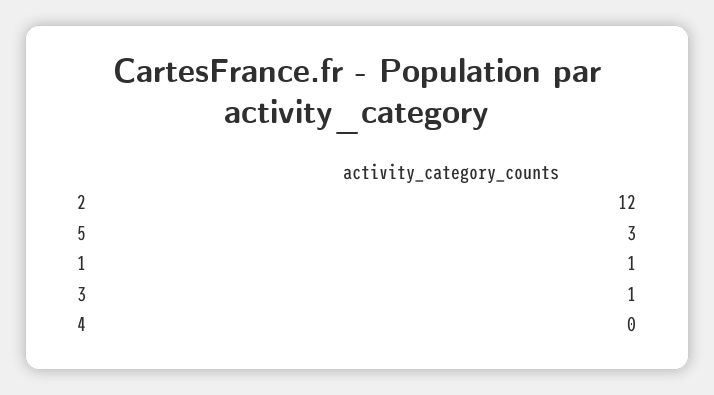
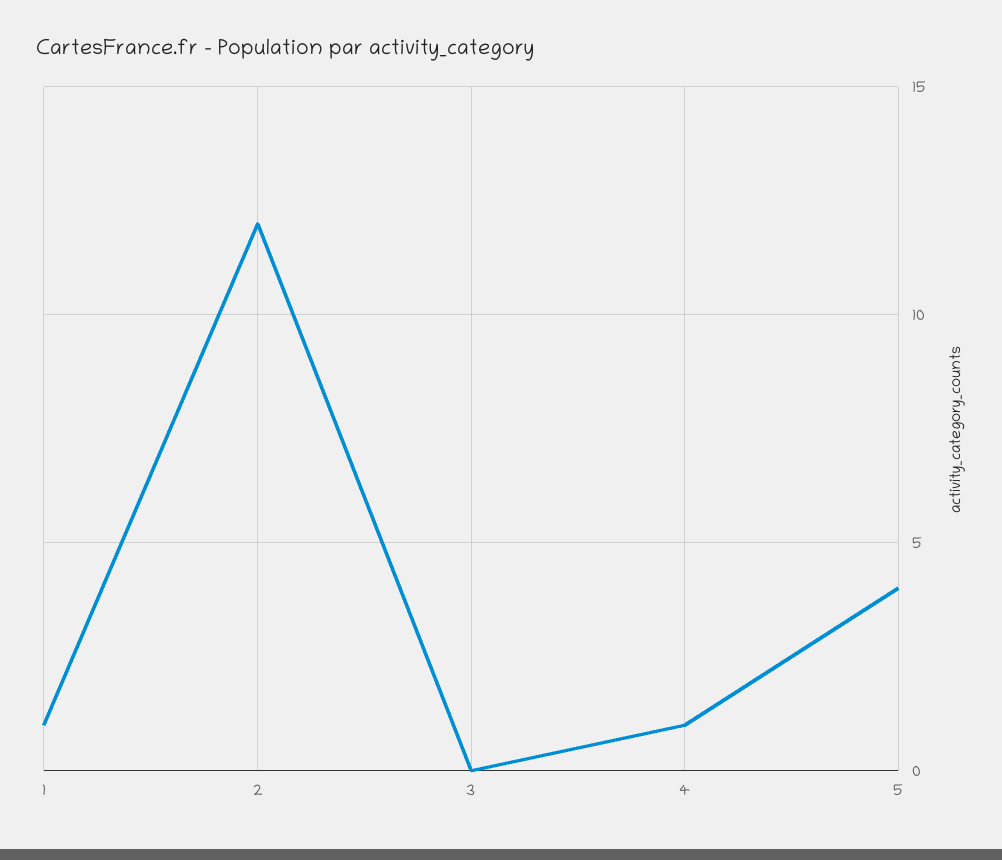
  {
    "2": 12,
-   "5": 3,
+   "5": 4,
    "1": 1,
-   "3": 1,
+   "3": 0,
-   "4": 0
+   "4": 1
  }

